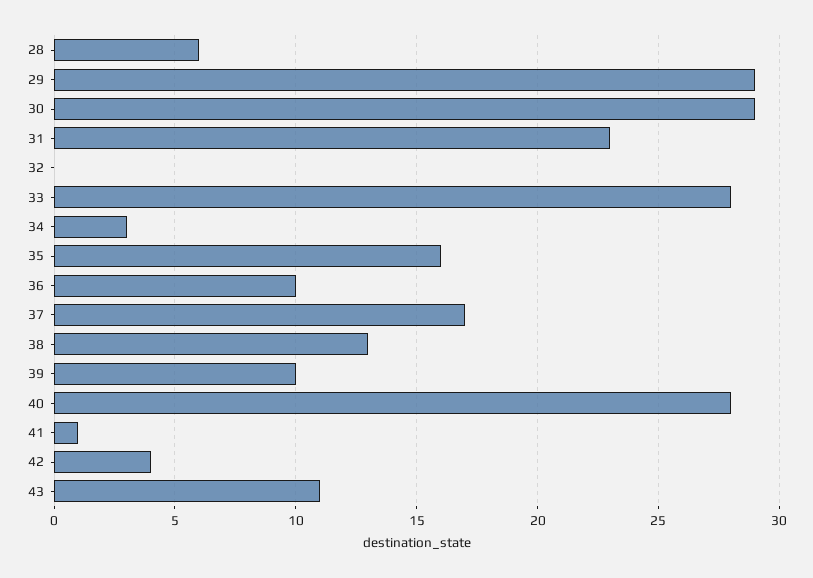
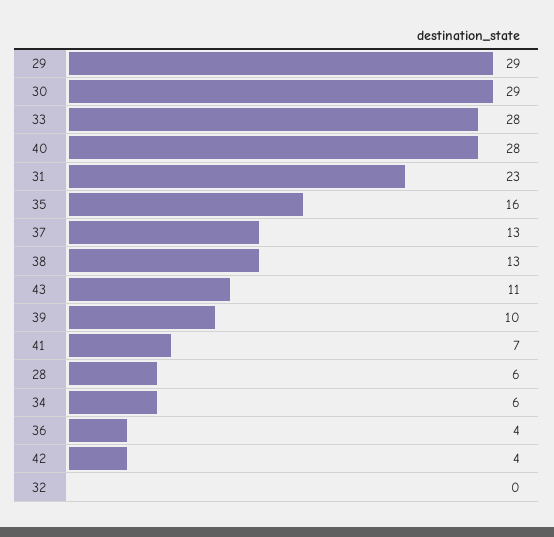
  {
    "28": 6,
    "29": 29,
    "30": 29,
    "31": 23,
    "32": 0,
    "33": 28,
-   "34": 3,
+   "34": 6,
    "35": 16,
-   "36": 10,
+   "36": 4,
-   "37": 17,
+   "37": 13,
    "38": 13,
    "39": 10,
    "40": 28,
-   "41": 1,
+   "41": 7,
    "42": 4,
    "43": 11
  }

